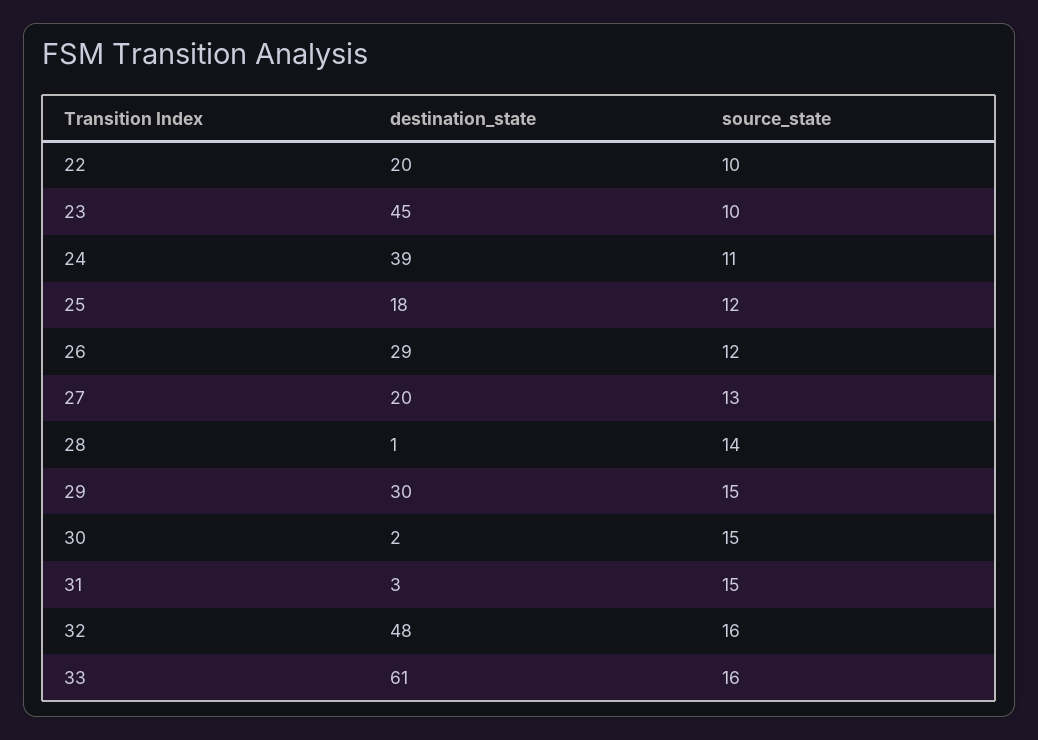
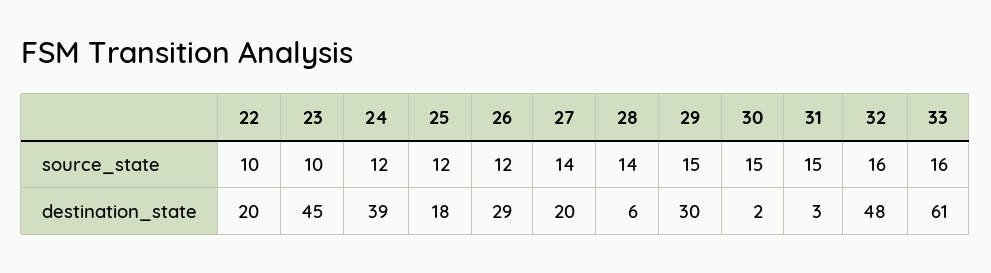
  {
    "destination_state": {
      "22": 20,
      "23": 45,
      "24": 39,
      "25": 18,
      "26": 29,
      "27": 20,
-     "28": 1,
+     "28": 6,
      "29": 30,
      "30": 2,
      "31": 3,
      "32": 48,
      "33": 61
    },
    "source_state": {
      "22": 10,
      "23": 10,
-     "24": 11,
+     "24": 12,
      "25": 12,
      "26": 12,
-     "27": 13,
+     "27": 14,
      "28": 14,
      "29": 15,
      "30": 15,
      "31": 15,
      "32": 16,
      "33": 16
    }
  }

